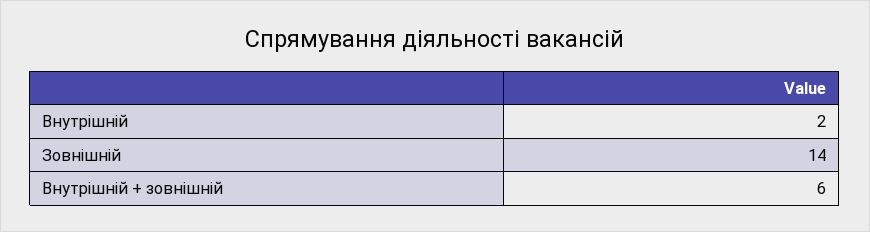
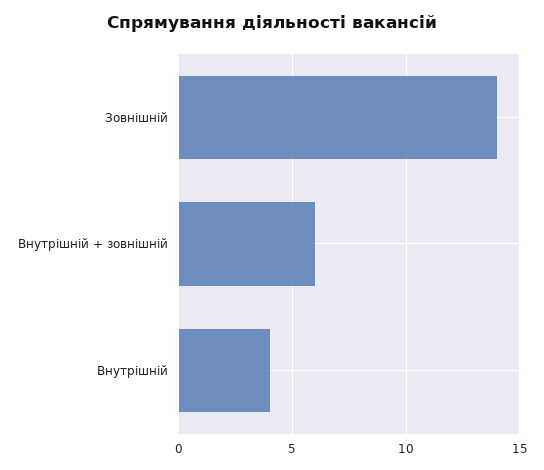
  {
-   "Внутрішній": 2,
+   "Внутрішній": 4,
    "Зовнішній": 14,
    "Внутрішній + зовнішній": 6
  }

